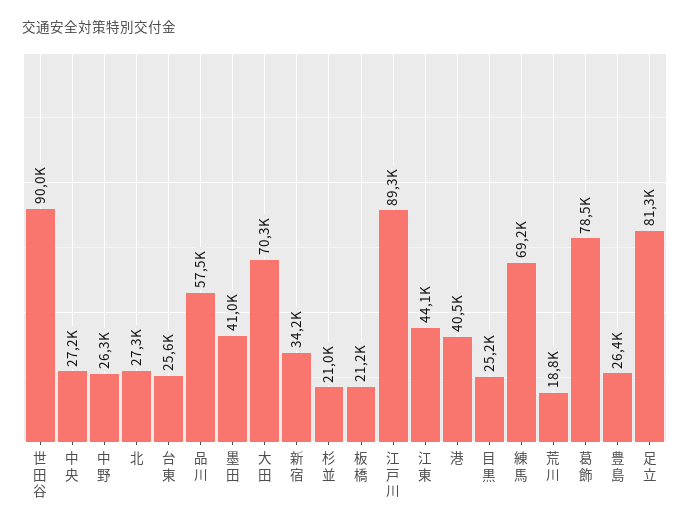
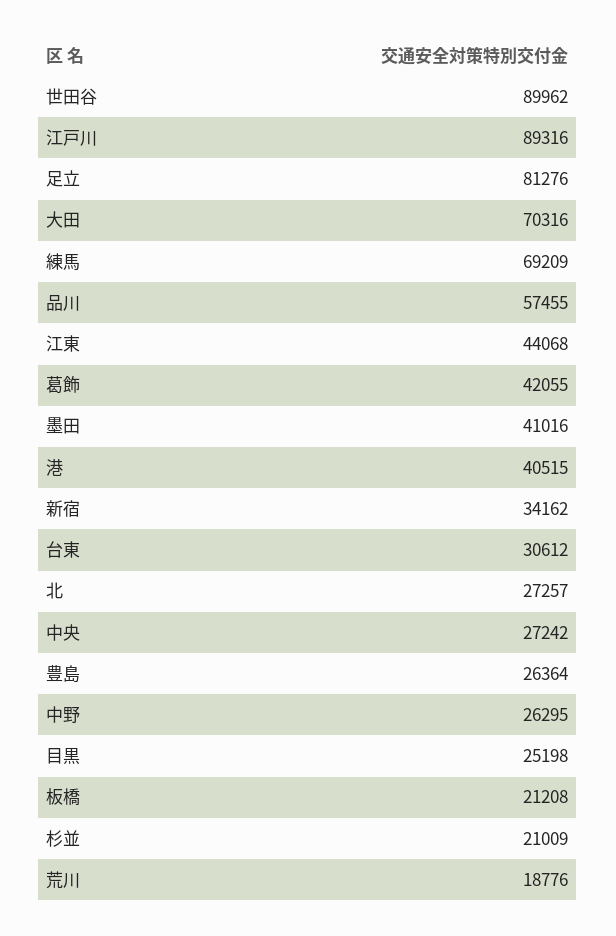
  {
    "世田谷": 89962,
    "中央": 27242,
    "中野": 26295,
    "北": 27257,
-   "台東": 25600,
+   "台東": 30612,
    "品川": 57455,
    "墨田": 41016,
    "大田": 70316,
    "新宿": 34162,
    "杉並": 21009,
    "板橋": 21208,
    "江戸川": 89316,
    "江東": 44068,
    "港": 40515,
    "目黒": 25198,
    "練馬": 69209,
    "荒川": 18776,
-   "葛飾": 78500,
+   "葛飾": 42055,
    "豊島": 26364,
    "足立": 81276
  }

